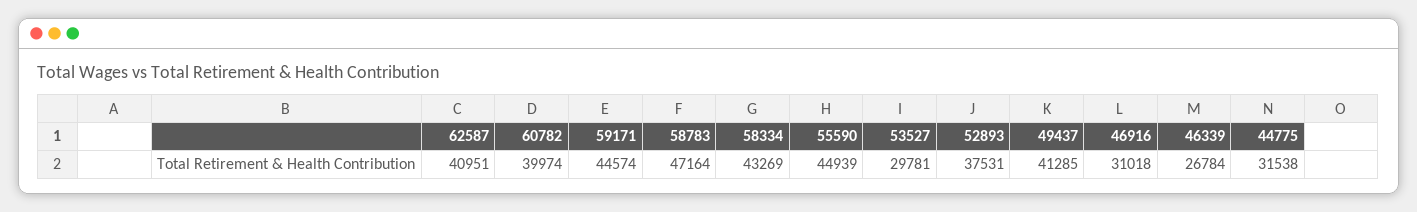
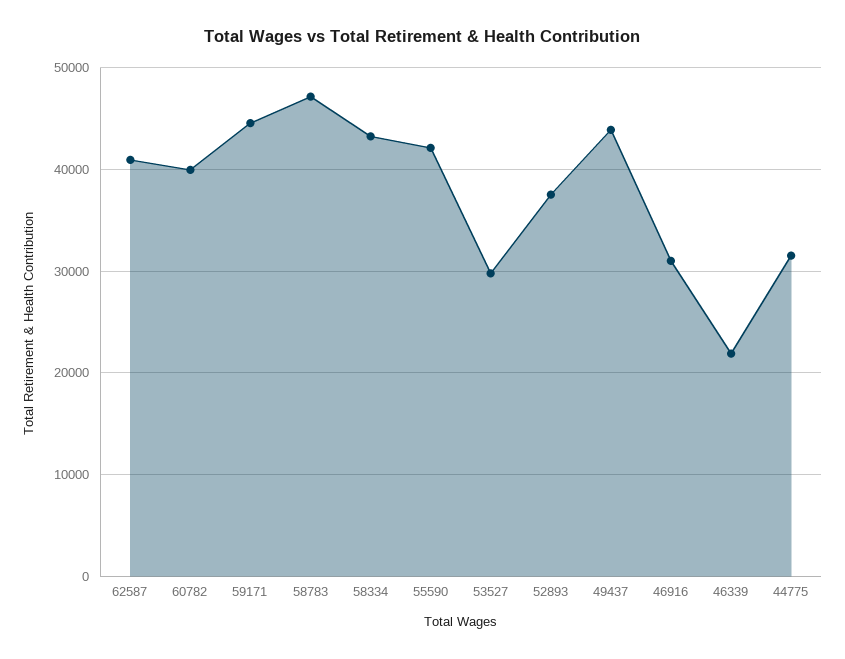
  {
    "62587": 40951,
    "60782": 39974,
    "59171": 44574,
    "58783": 47164,
    "58334": 43269,
-   "55590": 44939,
+   "55590": 42000,
    "53527": 29781,
    "52893": 37531,
-   "49437": 41285,
+   "49437": 44000,
    "46916": 31018,
-   "46339": 26784,
+   "46339": 22000,
    "44775": 31538
  }

